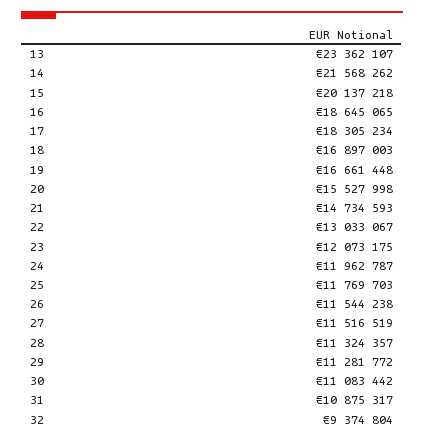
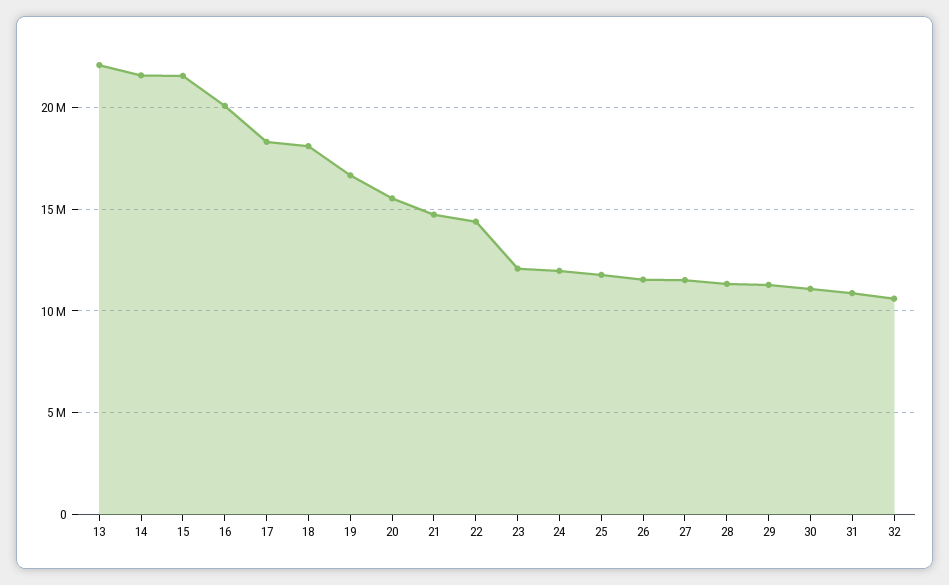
  {
-   "13": 23362107,
+   "13": 22000000,
    "14": 21568262,
-   "15": 20137218,
+   "15": 21500000,
-   "16": 18645065,
+   "16": 20000000,
    "17": 18305234,
-   "18": 16897003,
+   "18": 18000000,
    "19": 16661448,
    "20": 15527998,
    "21": 14734593,
-   "22": 13033067,
+   "22": 14500000,
    "23": 12073175,
    "24": 11962787,
    "25": 11769703,
    "26": 11544238,
    "27": 11516519,
    "28": 11324357,
    "29": 11281772,
    "30": 11083442,
    "31": 10875317,
-   "32": 9374804
+   "32": 10500000
  }

